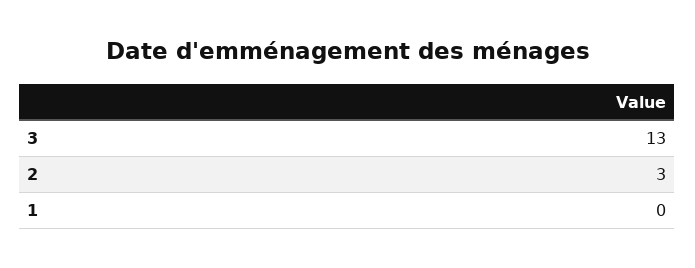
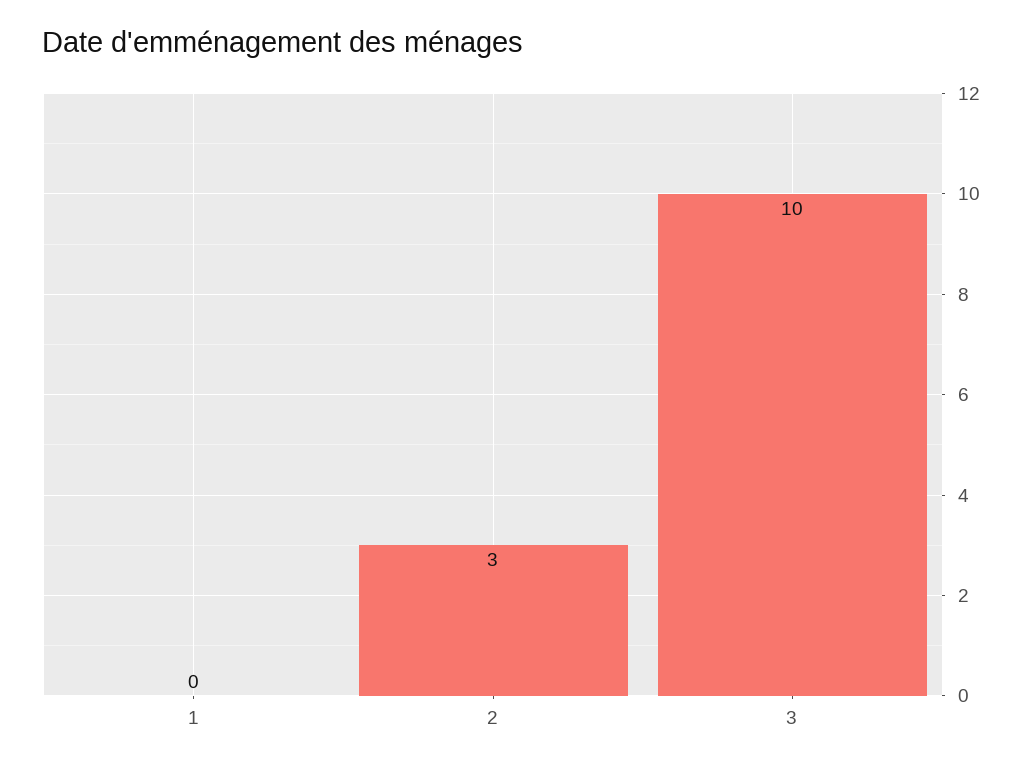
  {
-   "3": 13,
+   "3": 10,
    "2": 3,
    "1": 0
  }

